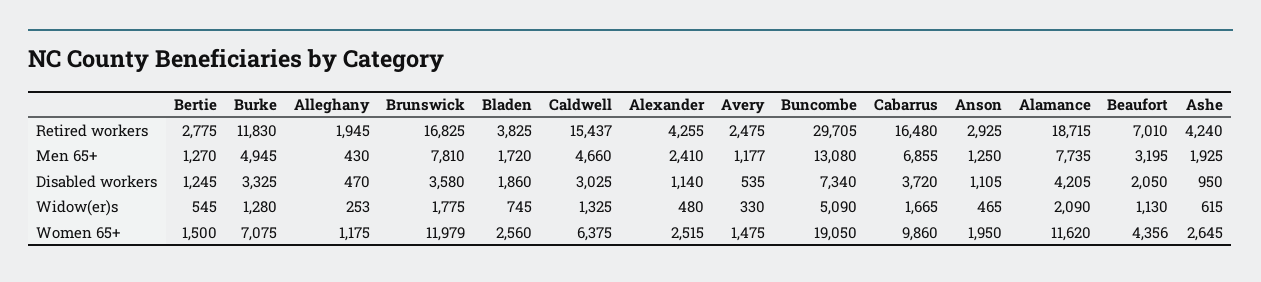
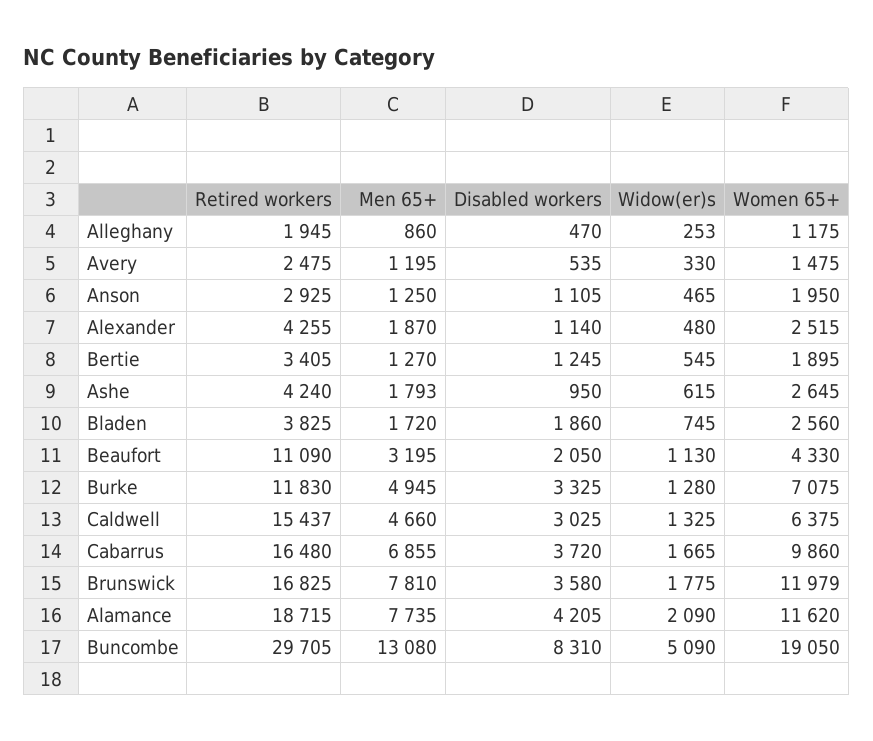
  {
    "Bertie": {
-     "Retired workers": 2775,
+     "Retired workers": 3405,
      "Men 65+": 1270,
      "Disabled workers": 1245,
      "Widow(er)s": 545,
-     "Women 65+": 1500
+     "Women 65+": 1895
    },
    "Burke": {
      "Retired workers": 11830,
      "Men 65+": 4945,
      "Disabled workers": 3325,
      "Widow(er)s": 1280,
      "Women 65+": 7075
    },
    "Alleghany": {
      "Retired workers": 1945,
-     "Men 65+": 430,
+     "Men 65+": 860,
      "Disabled workers": 470,
      "Widow(er)s": 253,
      "Women 65+": 1175
    },
    "Brunswick": {
      "Retired workers": 16825,
      "Men 65+": 7810,
      "Disabled workers": 3580,
      "Widow(er)s": 1775,
      "Women 65+": 11979
    },
    "Bladen": {
      "Retired workers": 3825,
      "Men 65+": 1720,
      "Disabled workers": 1860,
      "Widow(er)s": 745,
      "Women 65+": 2560
    },
    "Caldwell": {
      "Retired workers": 15437,
      "Men 65+": 4660,
      "Disabled workers": 3025,
      "Widow(er)s": 1325,
      "Women 65+": 6375
    },
    "Alexander": {
      "Retired workers": 4255,
-     "Men 65+": 2410,
+     "Men 65+": 1870,
      "Disabled workers": 1140,
      "Widow(er)s": 480,
      "Women 65+": 2515
    },
    "Avery": {
      "Retired workers": 2475,
-     "Men 65+": 1177,
+     "Men 65+": 1195,
      "Disabled workers": 535,
      "Widow(er)s": 330,
      "Women 65+": 1475
    },
    "Buncombe": {
      "Retired workers": 29705,
      "Men 65+": 13080,
-     "Disabled workers": 7340,
+     "Disabled workers": 8310,
      "Widow(er)s": 5090,
      "Women 65+": 19050
    },
    "Cabarrus": {
      "Retired workers": 16480,
      "Men 65+": 6855,
      "Disabled workers": 3720,
      "Widow(er)s": 1665,
      "Women 65+": 9860
    },
    "Anson": {
      "Retired workers": 2925,
      "Men 65+": 1250,
      "Disabled workers": 1105,
      "Widow(er)s": 465,
      "Women 65+": 1950
    },
    "Alamance": {
      "Retired workers": 18715,
      "Men 65+": 7735,
      "Disabled workers": 4205,
      "Widow(er)s": 2090,
      "Women 65+": 11620
    },
    "Beaufort": {
-     "Retired workers": 7010,
+     "Retired workers": 11090,
      "Men 65+": 3195,
      "Disabled workers": 2050,
      "Widow(er)s": 1130,
-     "Women 65+": 4356
+     "Women 65+": 4330
    },
    "Ashe": {
      "Retired workers": 4240,
-     "Men 65+": 1925,
+     "Men 65+": 1793,
      "Disabled workers": 950,
      "Widow(er)s": 615,
      "Women 65+": 2645
    }
  }

